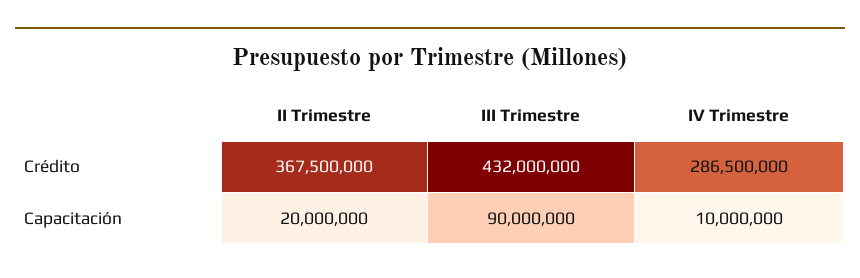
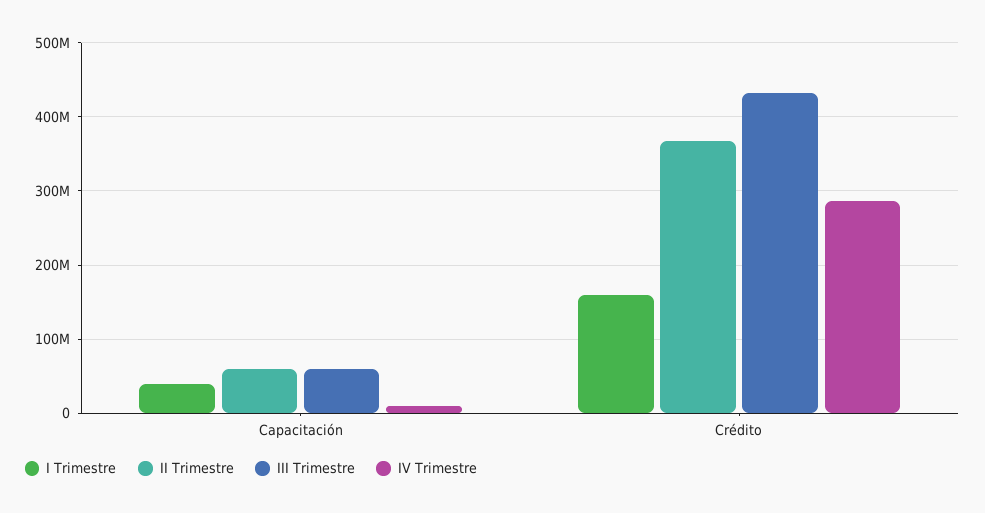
  {
    "II Trimestre": {
      "Crédito": 367500000,
-     "Capacitación": 20000000
+     "Capacitación": 60000000
    },
    "III Trimestre": {
      "Crédito": 432000000,
-     "Capacitación": 90000000
+     "Capacitación": 60000000
    },
    "IV Trimestre": {
      "Crédito": 286500000,
      "Capacitación": 10000000
-   }
+   },
+   "I Trimestre": {
+     "Capacitación": 40000000,
+     "Crédito": 160000000
+   }
  }

